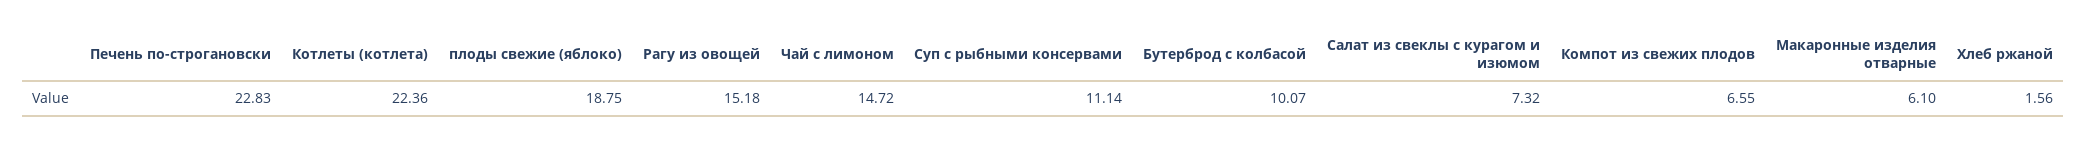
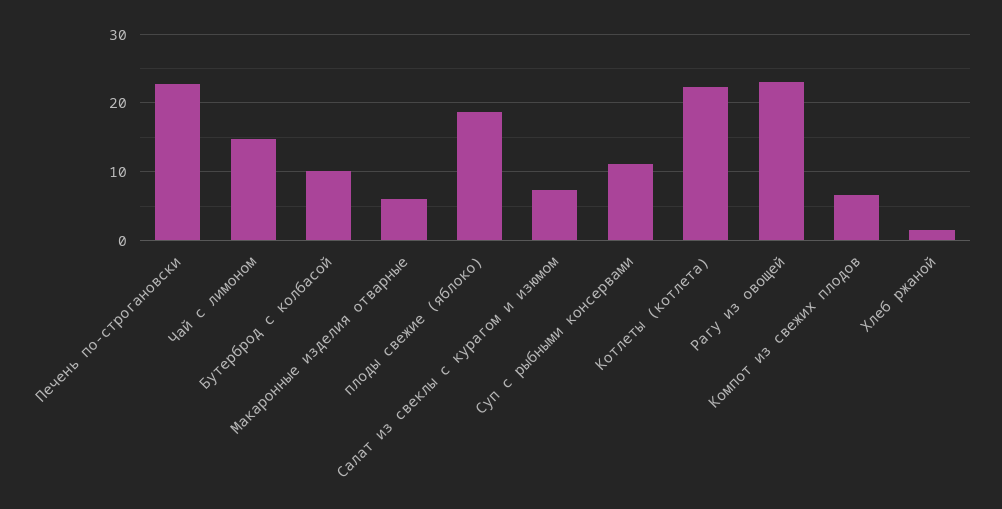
  {
    "Печень по-строгановски": 22.83,
    "Котлеты (котлета)": 22.36,
    "плоды свежие (яблоко)": 18.75,
-   "Рагу из овощей": 15.18,
+   "Рагу из овощей": 23,
    "Чай с лимоном": 14.72,
    "Суп с рыбными консервами": 11.14,
    "Бутерброд с колбасой": 10.07,
    "Салат из свеклы с курагом и изюмом": 7.32,
    "Компот из свежих плодов": 6.55,
    "Макаронные изделия отварные": 6.1,
    "Хлеб ржаной": 1.56
  }

